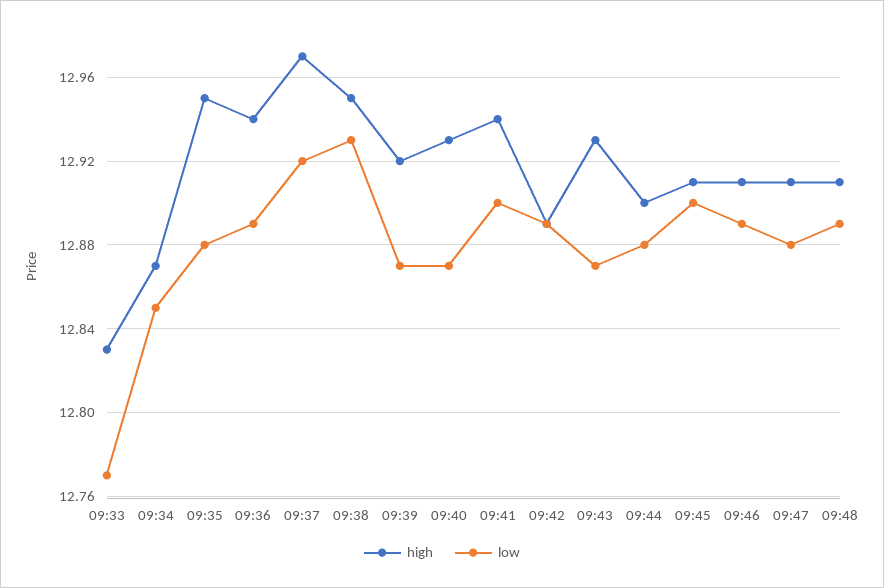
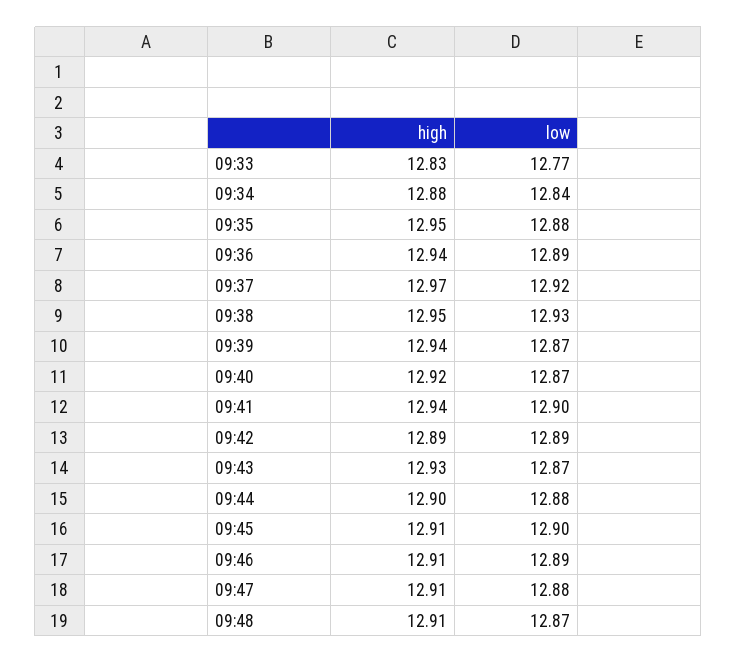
  {
    "high": {
      "09:33": 12.83,
-     "09:34": 12.87,
+     "09:34": 12.88,
      "09:35": 12.95,
      "09:36": 12.94,
      "09:37": 12.97,
      "09:38": 12.95,
-     "09:39": 12.92,
+     "09:39": 12.94,
-     "09:40": 12.93,
+     "09:40": 12.92,
      "09:41": 12.94,
      "09:42": 12.89,
      "09:43": 12.93,
      "09:44": 12.9,
      "09:45": 12.91,
      "09:46": 12.91,
      "09:47": 12.91,
      "09:48": 12.91
    },
    "low": {
      "09:33": 12.77,
-     "09:34": 12.85,
+     "09:34": 12.84,
      "09:35": 12.88,
      "09:36": 12.89,
      "09:37": 12.92,
      "09:38": 12.93,
      "09:39": 12.87,
      "09:40": 12.87,
      "09:41": 12.9,
      "09:42": 12.89,
      "09:43": 12.87,
      "09:44": 12.88,
      "09:45": 12.9,
      "09:46": 12.89,
      "09:47": 12.88,
-     "09:48": 12.89
+     "09:48": 12.87
    }
  }

